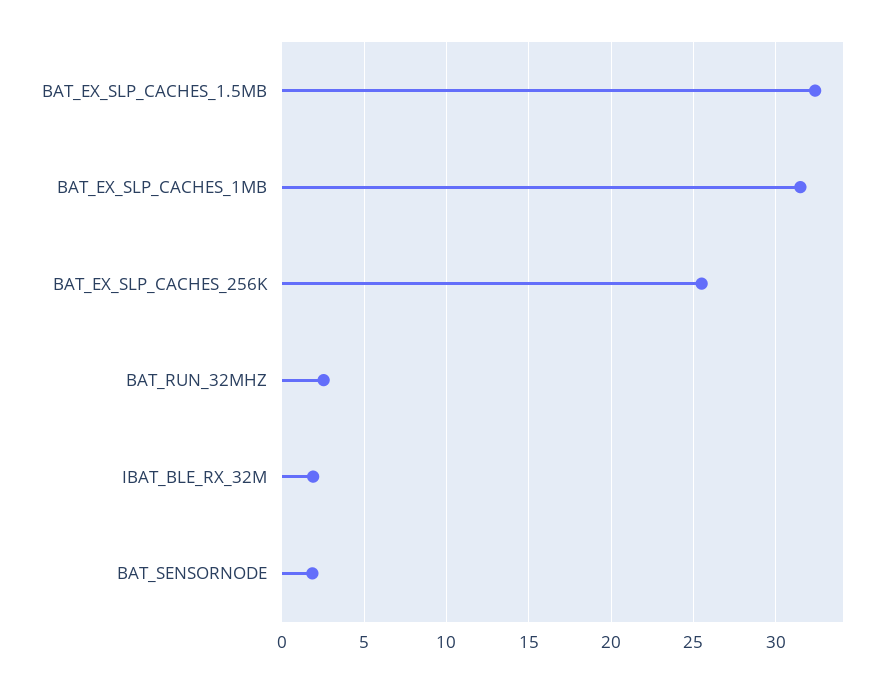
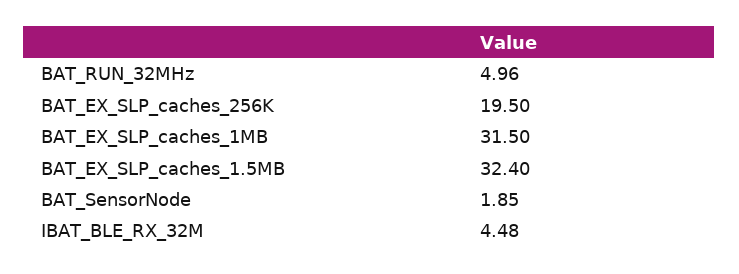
  {
    "BAT_EX_SLP_CACHES_1.5MB": 32.4,
    "BAT_EX_SLP_CACHES_1MB": 31.5,
-   "BAT_EX_SLP_CACHES_256K": 25.5,
+   "BAT_EX_SLP_CACHES_256K": 19.5,
-   "BAT_RUN_32MHZ": 2.5,
+   "BAT_RUN_32MHZ": 4.96,
-   "IBAT_BLE_RX_32M": 2,
+   "IBAT_BLE_RX_32M": 4.48,
    "BAT_SENSORNODE": 1.85
  }

